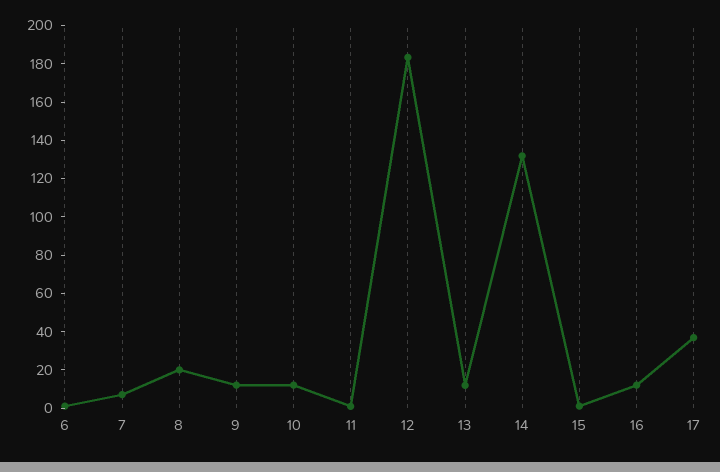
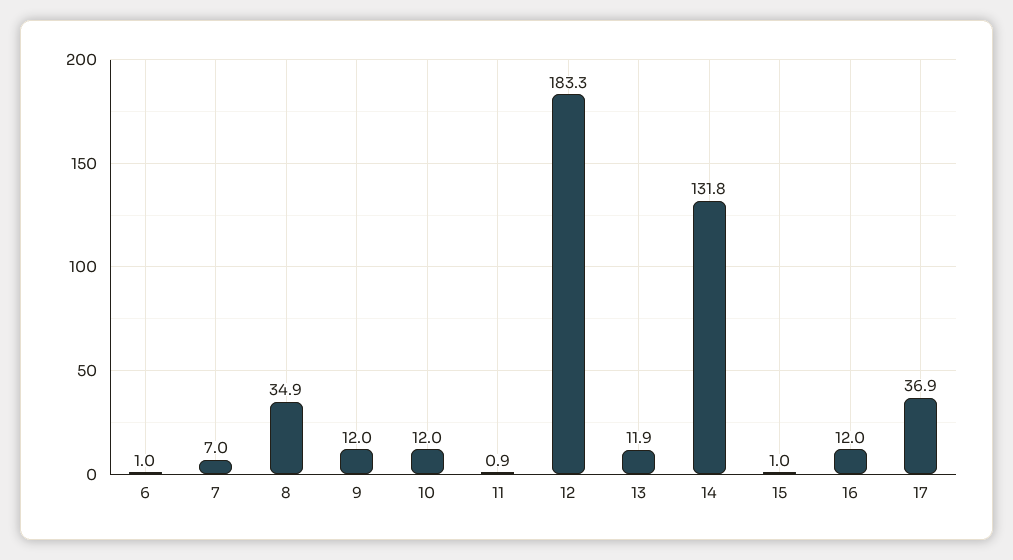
  {
    "6": 1,
    "7": 7,
-   "8": 20,
+   "8": 34.9,
    "9": 12,
    "10": 12,
    "11": 0.9,
    "12": 183.3,
    "13": 11.9,
    "14": 131.8,
    "15": 1,
    "16": 12,
    "17": 36.9
  }

